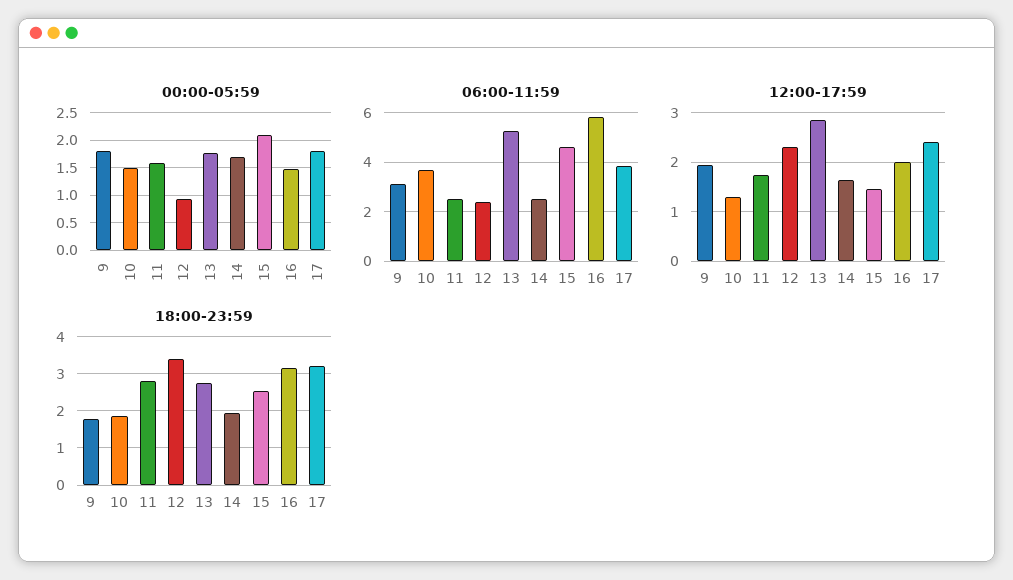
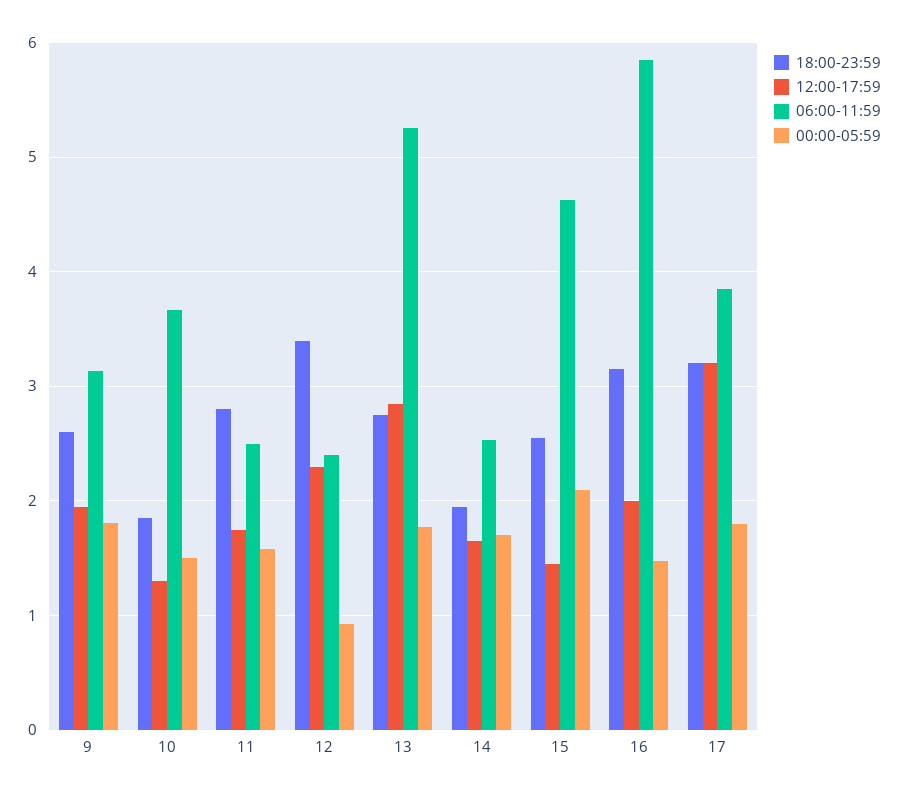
  {
    "00:00-05:59": {
      "9": 1.8,
      "10": 1.5,
      "11": 1.6,
      "12": 0.9,
      "13": 1.8,
      "14": 1.7,
      "15": 2.1,
      "16": 1.5,
      "17": 1.8
    },
    "06:00-11:59": {
      "9": 3.1,
      "10": 3.7,
      "11": 2.5,
      "12": 2.4,
      "13": 5.3,
      "14": 2.5,
      "15": 4.6,
      "16": 5.9,
      "17": 3.9
    },
    "12:00-17:59": {
      "9": 2,
      "10": 1.3,
      "11": 1.8,
      "12": 2.3,
      "13": 2.9,
      "14": 1.7,
      "15": 1.5,
      "16": 2,
-     "17": 2.4
+     "17": 3.2
    },
    "18:00-23:59": {
-     "9": 1.8,
+     "9": 2.6,
      "10": 1.9,
      "11": 2.8,
      "12": 3.4,
      "13": 2.8,
      "14": 2,
      "15": 2.6,
      "16": 3.2,
      "17": 3.2
    }
  }

